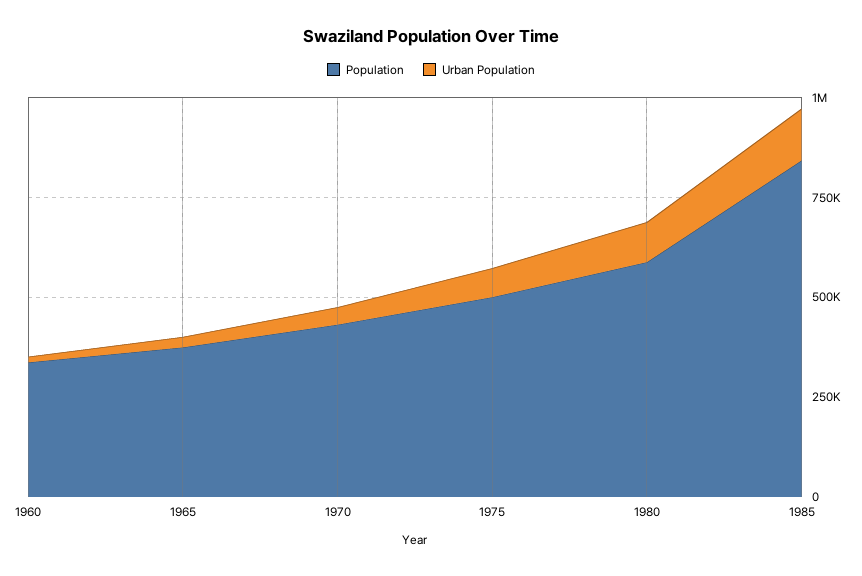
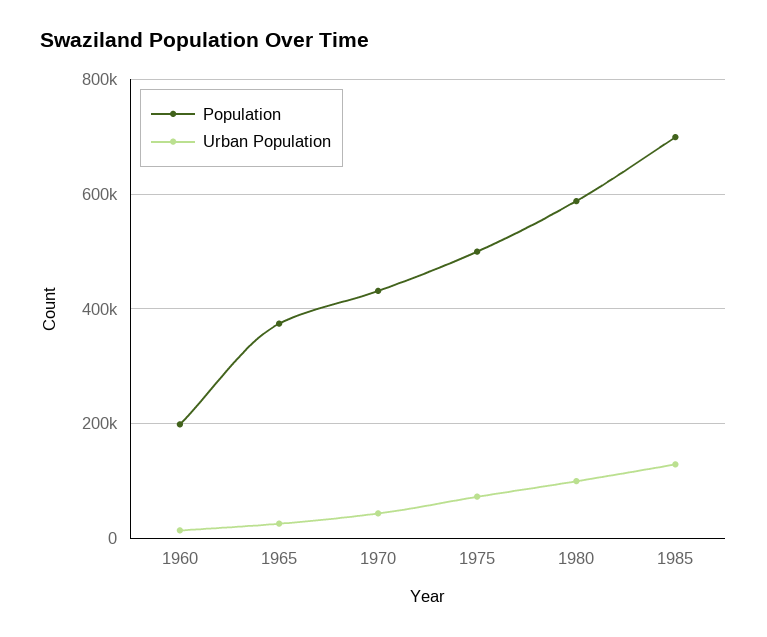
  {
    "Population": {
-     "1960": 350000,
+     "1960": 200000,
      "1965": 380000,
      "1970": 440000,
      "1975": 500000,
      "1980": 580000,
-     "1985": 850000
+     "1985": 700000
    },
    "Urban Population": {
      "1960": 20000,
      "1965": 20000,
      "1970": 40000,
      "1975": 80000,
      "1980": 100000,
      "1985": 120000
    }
  }

